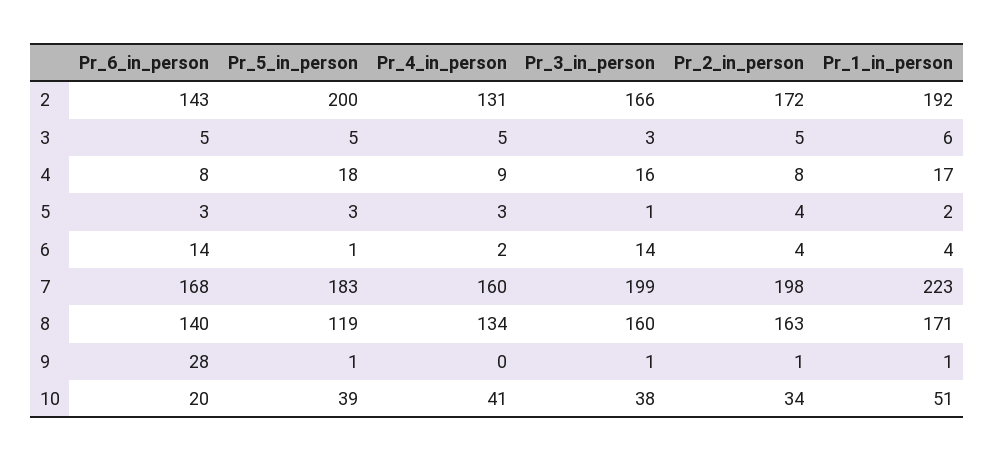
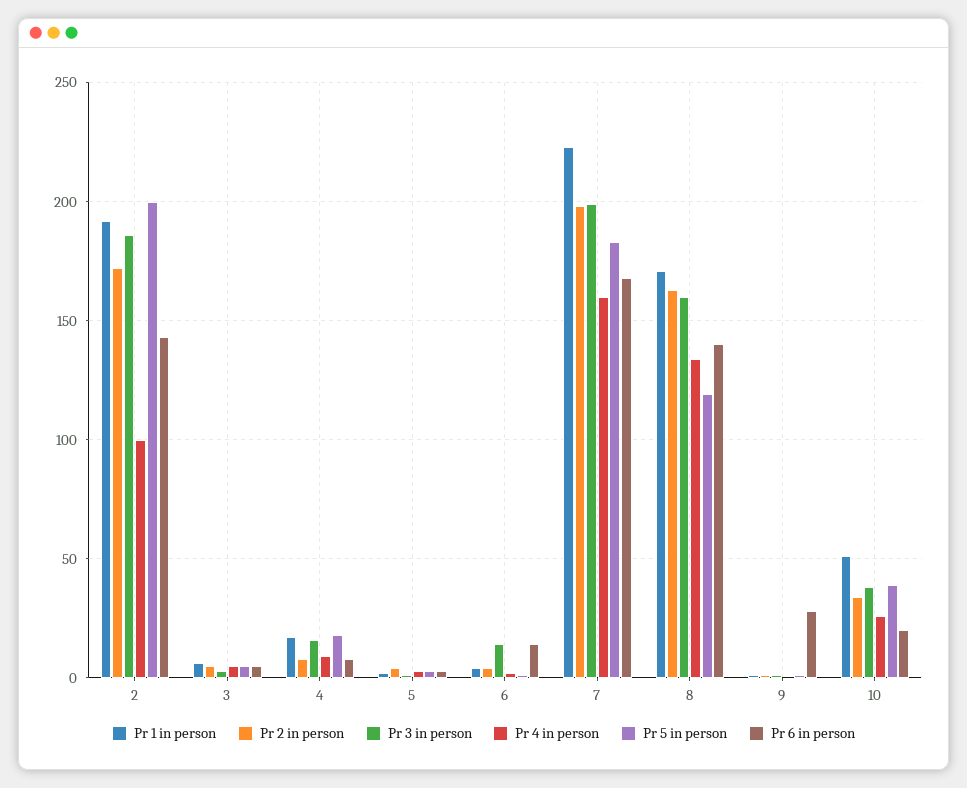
  {
    "Pr_6_in_person": {
      "2": 143,
      "3": 5,
      "4": 8,
      "5": 3,
      "6": 14,
      "7": 168,
      "8": 140,
      "9": 28,
      "10": 20
    },
    "Pr_5_in_person": {
      "2": 200,
      "3": 5,
      "4": 18,
      "5": 3,
      "6": 1,
      "7": 183,
      "8": 119,
      "9": 1,
      "10": 39
    },
    "Pr_4_in_person": {
-     "2": 131,
+     "2": 100,
      "3": 5,
      "4": 9,
      "5": 3,
      "6": 2,
      "7": 160,
      "8": 134,
      "9": 0,
-     "10": 41
+     "10": 25
    },
    "Pr_3_in_person": {
-     "2": 166,
+     "2": 185,
      "3": 3,
      "4": 16,
      "5": 1,
      "6": 14,
      "7": 199,
      "8": 160,
      "9": 1,
      "10": 38
    },
    "Pr_2_in_person": {
      "2": 172,
      "3": 5,
      "4": 8,
      "5": 4,
      "6": 4,
      "7": 198,
      "8": 163,
      "9": 1,
      "10": 34
    },
    "Pr_1_in_person": {
      "2": 192,
      "3": 6,
      "4": 17,
      "5": 2,
      "6": 4,
      "7": 223,
      "8": 171,
      "9": 1,
      "10": 51
    }
  }

